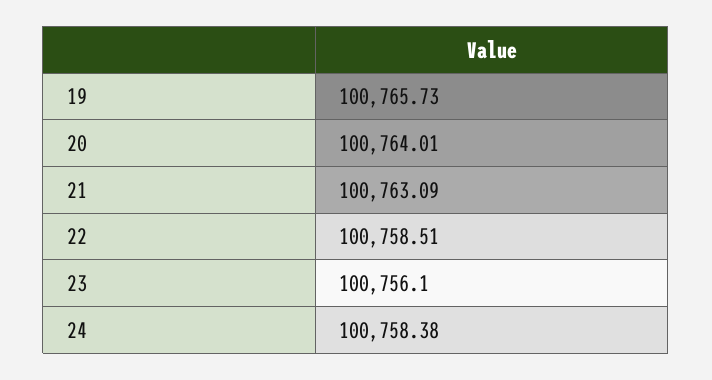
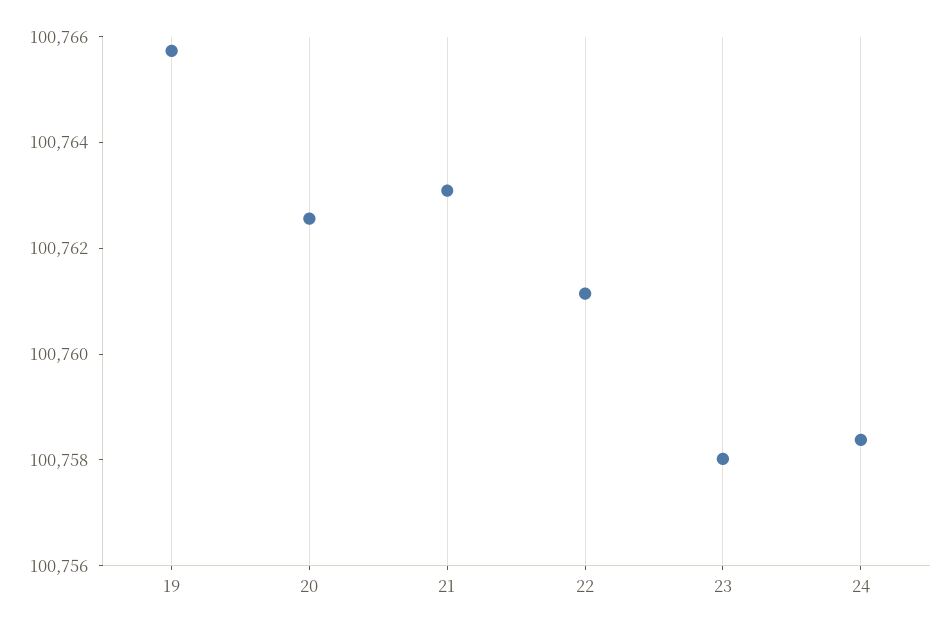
  {
    "19": 100765.73,
-   "20": 100764.01,
+   "20": 100762.5,
    "21": 100763.09,
-   "22": 100758.51,
+   "22": 100761,
-   "23": 100756.1,
+   "23": 100758,
    "24": 100758.38
  }

